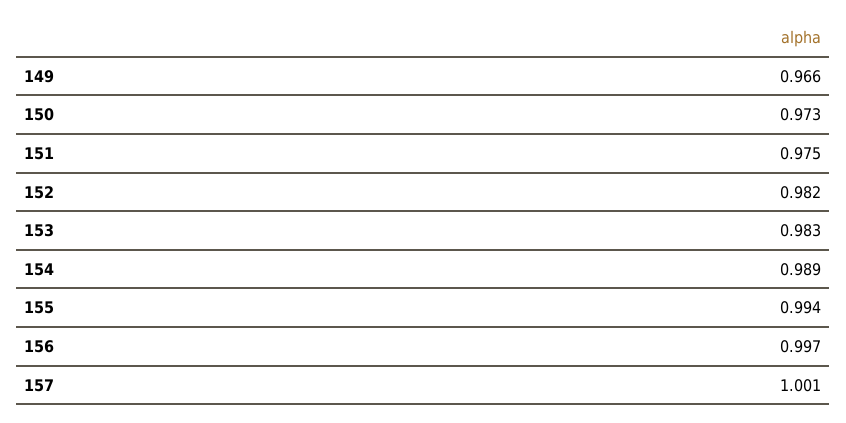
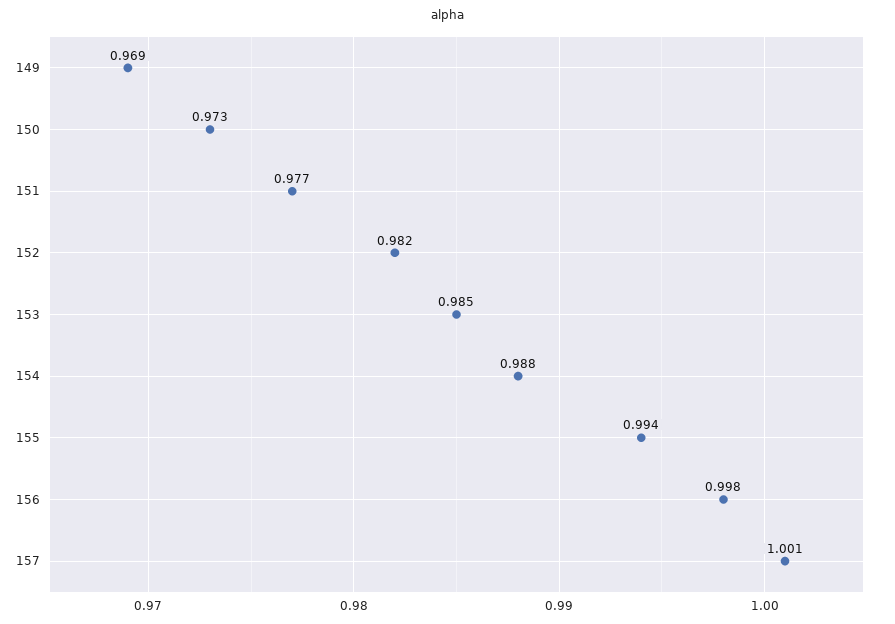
  {
-   "149": 0.966,
+   "149": 0.969,
    "150": 0.973,
-   "151": 0.975,
+   "151": 0.977,
    "152": 0.982,
-   "153": 0.983,
+   "153": 0.985,
-   "154": 0.989,
+   "154": 0.988,
    "155": 0.994,
-   "156": 0.997,
+   "156": 0.998,
    "157": 1.001
  }

